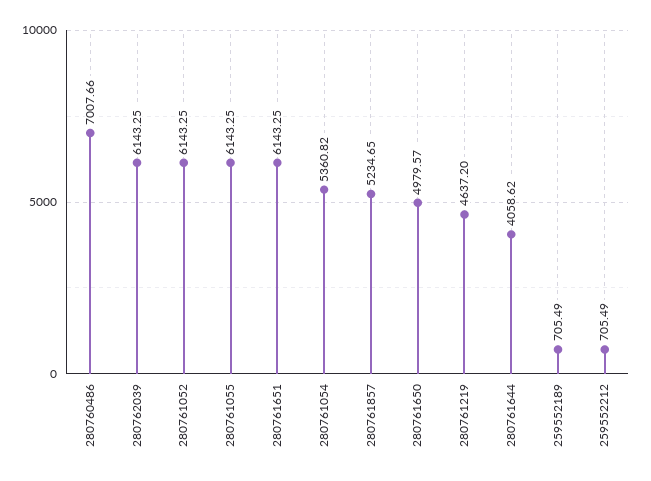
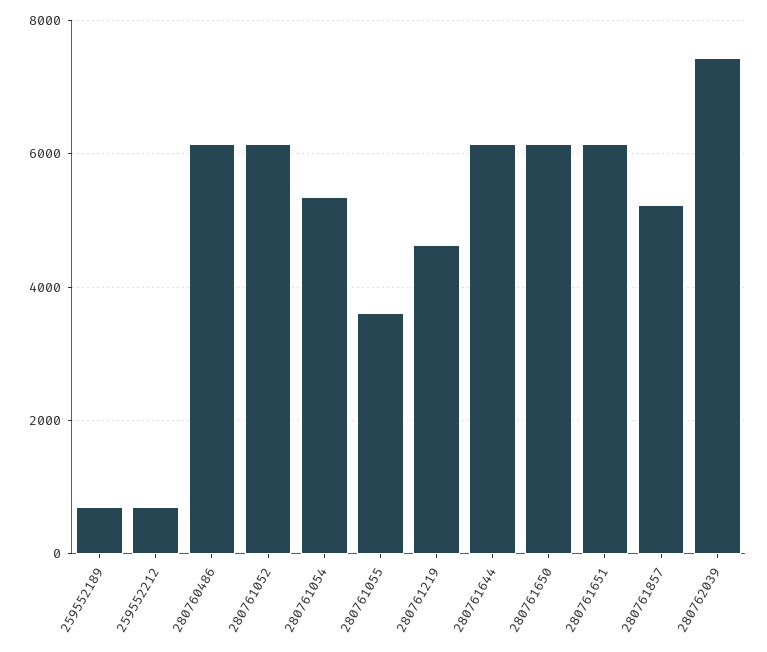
  {
-   "280760486": 7007.66,
+   "280760486": 6200,
-   "280762039": 6143.25,
+   "280762039": 7400,
    "280761052": 6143.25,
-   "280761055": 6143.25,
+   "280761055": 3600,
    "280761651": 6143.25,
    "280761054": 5360.82,
    "280761857": 5234.65,
-   "280761650": 4979.57,
+   "280761650": 6200,
    "280761219": 4637.2,
-   "280761644": 4058.62,
+   "280761644": 6200,
    "259552189": 705.49,
    "259552212": 705.49
  }

